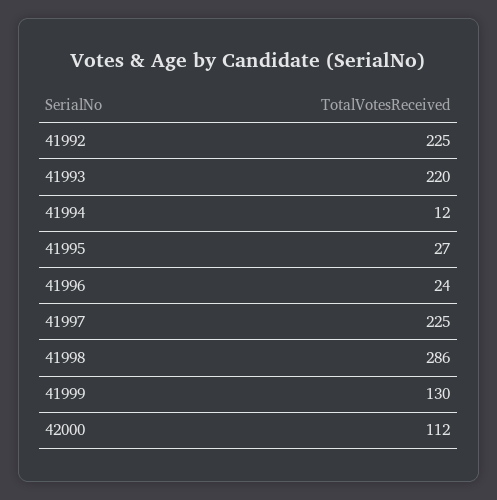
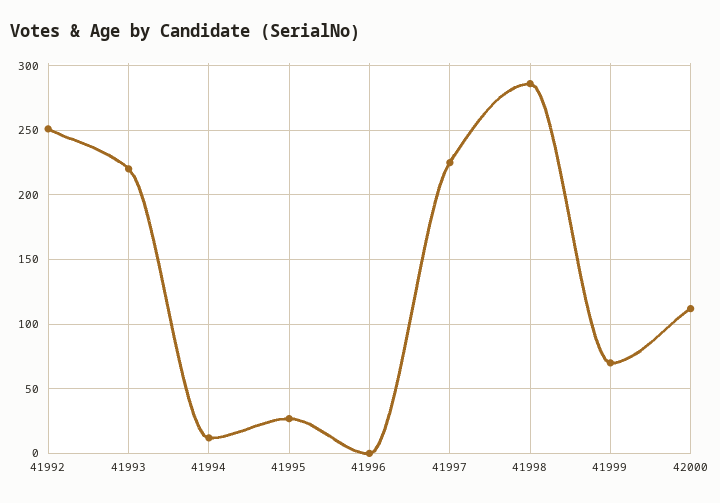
  {
-   "41992": 225,
+   "41992": 250,
    "41993": 220,
    "41994": 12,
    "41995": 27,
-   "41996": 24,
+   "41996": 0,
    "41997": 225,
    "41998": 286,
-   "41999": 130,
+   "41999": 70,
    "42000": 112
  }

